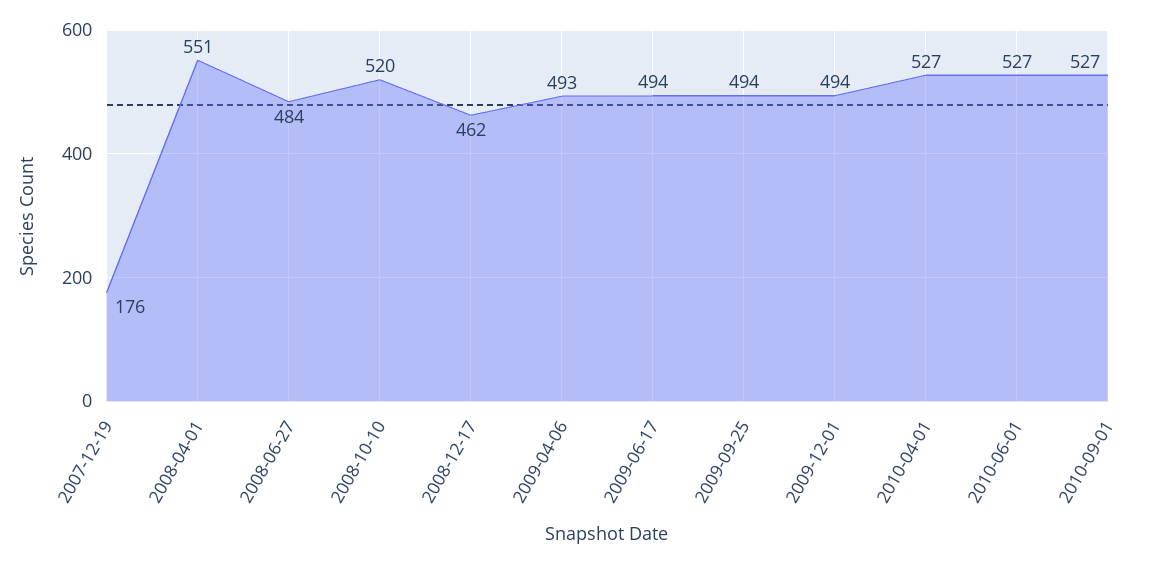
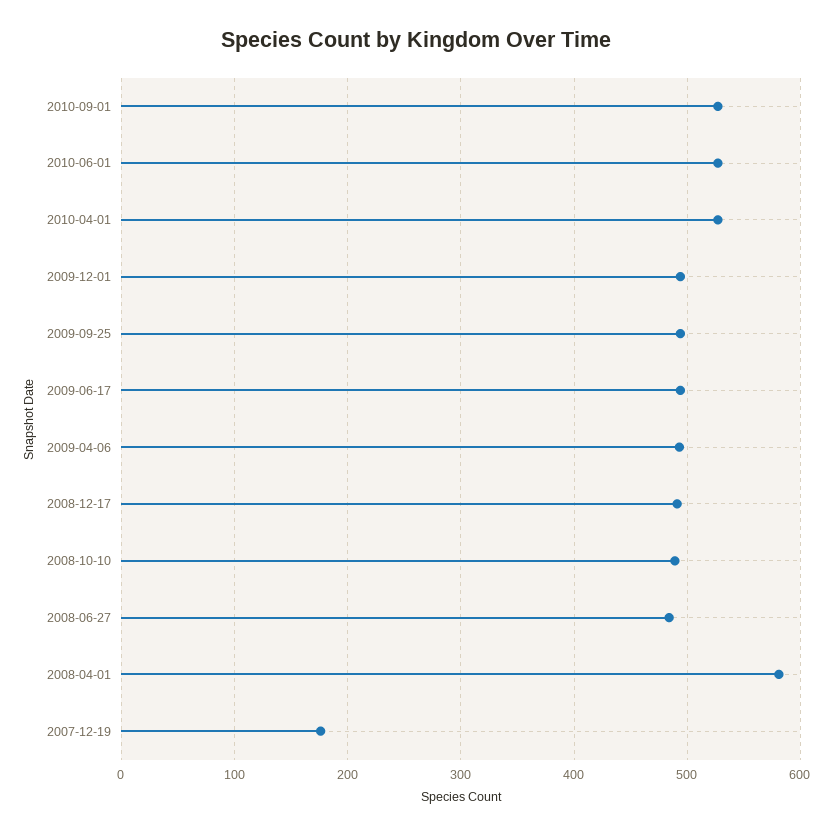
  {
    "2007-12-19": 176,
-   "2008-04-01": 551,
+   "2008-04-01": 580,
    "2008-06-27": 484,
-   "2008-10-10": 520,
+   "2008-10-10": 490,
-   "2008-12-17": 462,
+   "2008-12-17": 490,
    "2009-04-06": 493,
    "2009-06-17": 494,
    "2009-09-25": 494,
    "2009-12-01": 494,
    "2010-04-01": 527,
    "2010-06-01": 527,
    "2010-09-01": 527
  }

